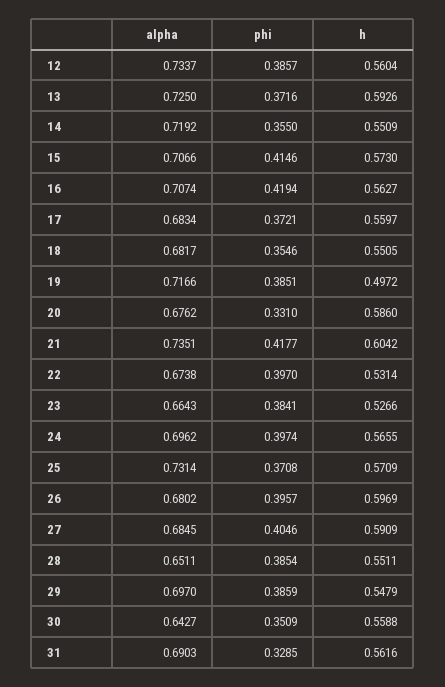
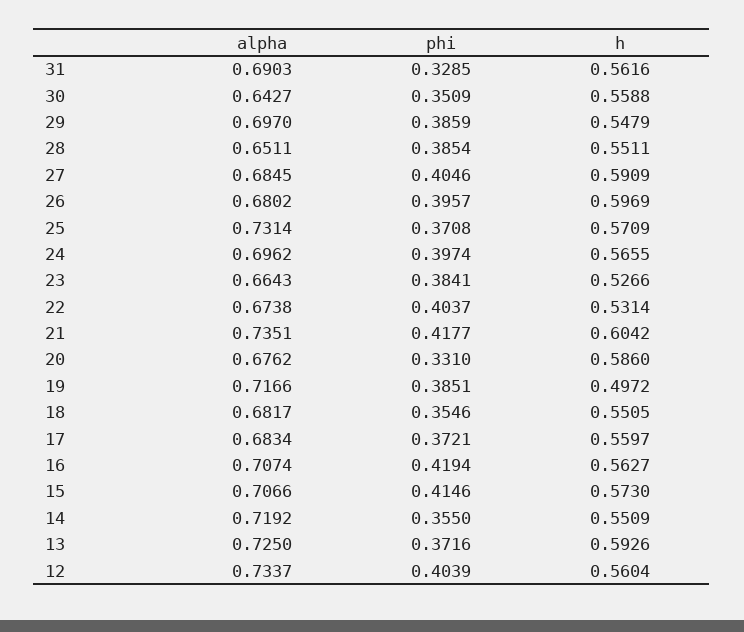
  {
    "alpha": {
      "12": 0.7337,
      "13": 0.725,
      "14": 0.7192,
      "15": 0.7066,
      "16": 0.7074,
      "17": 0.6834,
      "18": 0.6817,
      "19": 0.7166,
      "20": 0.6762,
      "21": 0.7351,
      "22": 0.6738,
      "23": 0.6643,
      "24": 0.6962,
      "25": 0.7314,
      "26": 0.6802,
      "27": 0.6845,
      "28": 0.6511,
      "29": 0.697,
      "30": 0.6427,
      "31": 0.6903
    },
    "phi": {
-     "12": 0.3857,
+     "12": 0.4039,
      "13": 0.3716,
      "14": 0.355,
      "15": 0.4146,
      "16": 0.4194,
      "17": 0.3721,
      "18": 0.3546,
      "19": 0.3851,
      "20": 0.331,
      "21": 0.4177,
-     "22": 0.397,
+     "22": 0.4037,
      "23": 0.3841,
      "24": 0.3974,
      "25": 0.3708,
      "26": 0.3957,
      "27": 0.4046,
      "28": 0.3854,
      "29": 0.3859,
      "30": 0.3509,
      "31": 0.3285
    },
    "h": {
      "12": 0.5604,
      "13": 0.5926,
      "14": 0.5509,
      "15": 0.573,
      "16": 0.5627,
      "17": 0.5597,
      "18": 0.5505,
      "19": 0.4972,
      "20": 0.586,
      "21": 0.6042,
      "22": 0.5314,
      "23": 0.5266,
      "24": 0.5655,
      "25": 0.5709,
      "26": 0.5969,
      "27": 0.5909,
      "28": 0.5511,
      "29": 0.5479,
      "30": 0.5588,
      "31": 0.5616
    }
  }

